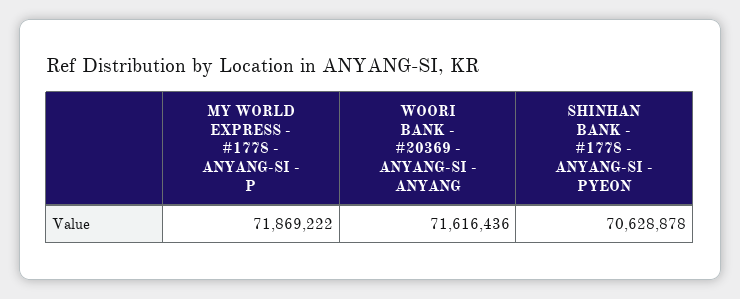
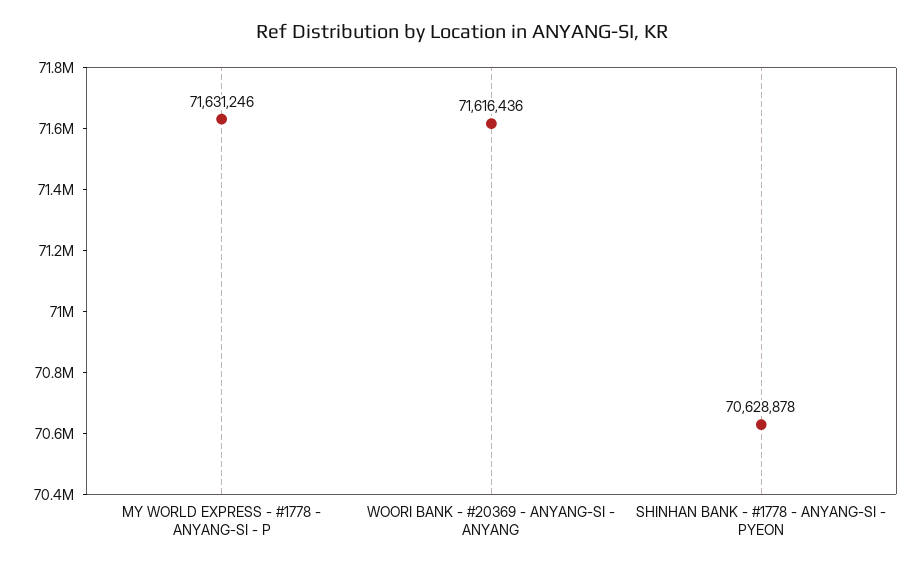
  {
-   "MY WORLD EXPRESS - #1778 - ANYANG-SI - P": 71869222,
+   "MY WORLD EXPRESS - #1778 - ANYANG-SI - P": 71631246,
    "WOORI BANK - #20369 - ANYANG-SI - ANYANG": 71616436,
    "SHINHAN BANK - #1778 - ANYANG-SI - PYEON": 70628878
  }

